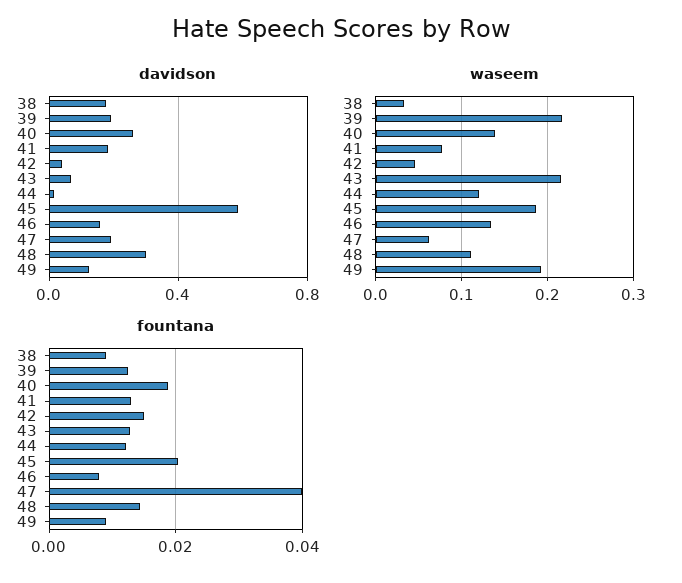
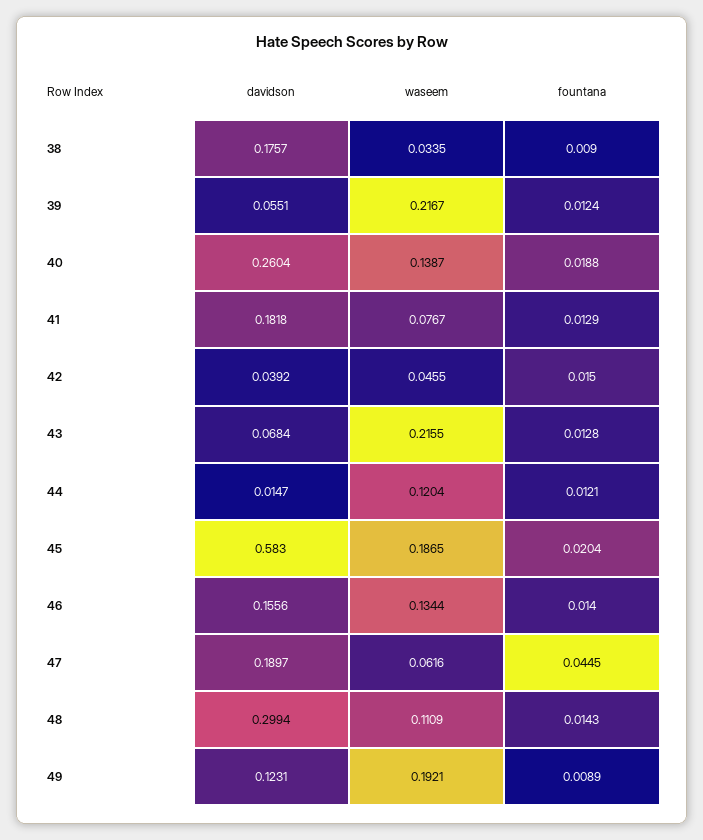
  {
    "davidson": {
      "38": 0.1757,
-     "39": 0.2,
+     "39": 0.0551,
      "40": 0.2604,
      "41": 0.1818,
      "42": 0.0392,
      "43": 0.0684,
      "44": 0.0147,
      "45": 0.583,
      "46": 0.1556,
      "47": 0.1897,
      "48": 0.2994,
      "49": 0.1231
    },
    "waseem": {
      "38": 0.0335,
      "39": 0.2167,
      "40": 0.1387,
      "41": 0.0767,
      "42": 0.0455,
      "43": 0.2155,
      "44": 0.1204,
      "45": 0.1865,
      "46": 0.1344,
      "47": 0.0616,
      "48": 0.1109,
      "49": 0.1921
    },
    "fountana": {
      "38": 0.009,
      "39": 0.0124,
      "40": 0.0188,
      "41": 0.0129,
      "42": 0.015,
      "43": 0.0128,
      "44": 0.0121,
      "45": 0.0204,
-     "46": 0.008,
+     "46": 0.014,
-     "47": 0.04,
+     "47": 0.0445,
      "48": 0.0143,
      "49": 0.0089
    }
  }

